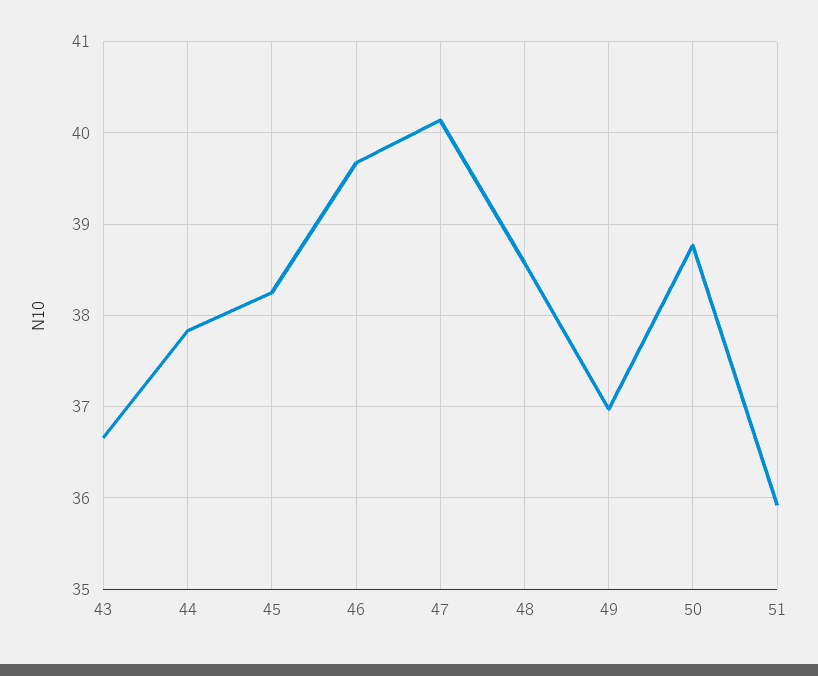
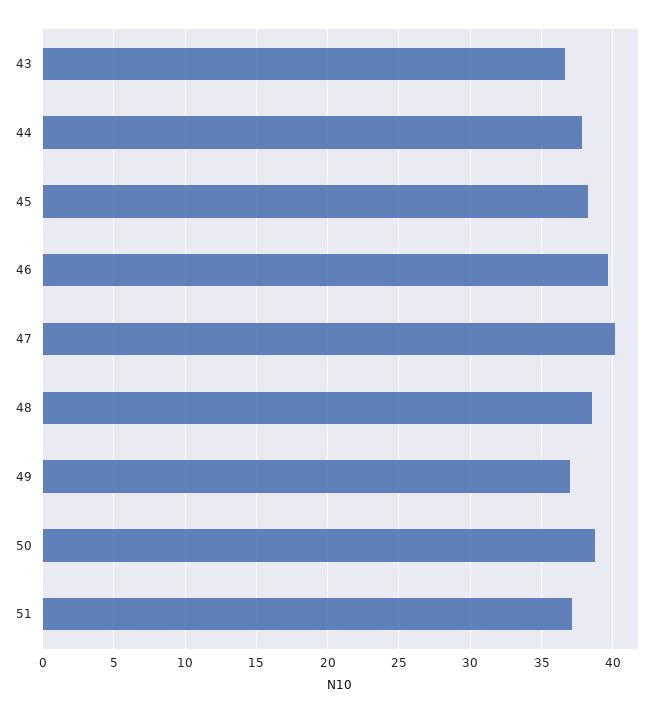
  {
    "43": 36.7,
    "44": 37.8,
    "45": 38.3,
    "46": 39.7,
    "47": 40.1,
    "48": 38.6,
    "49": 37,
    "50": 38.8,
-   "51": 35.9
+   "51": 37
  }

